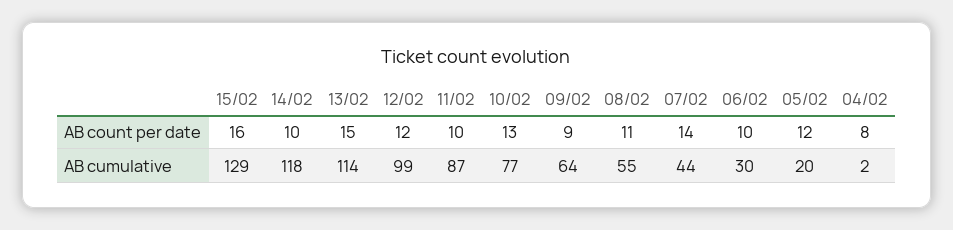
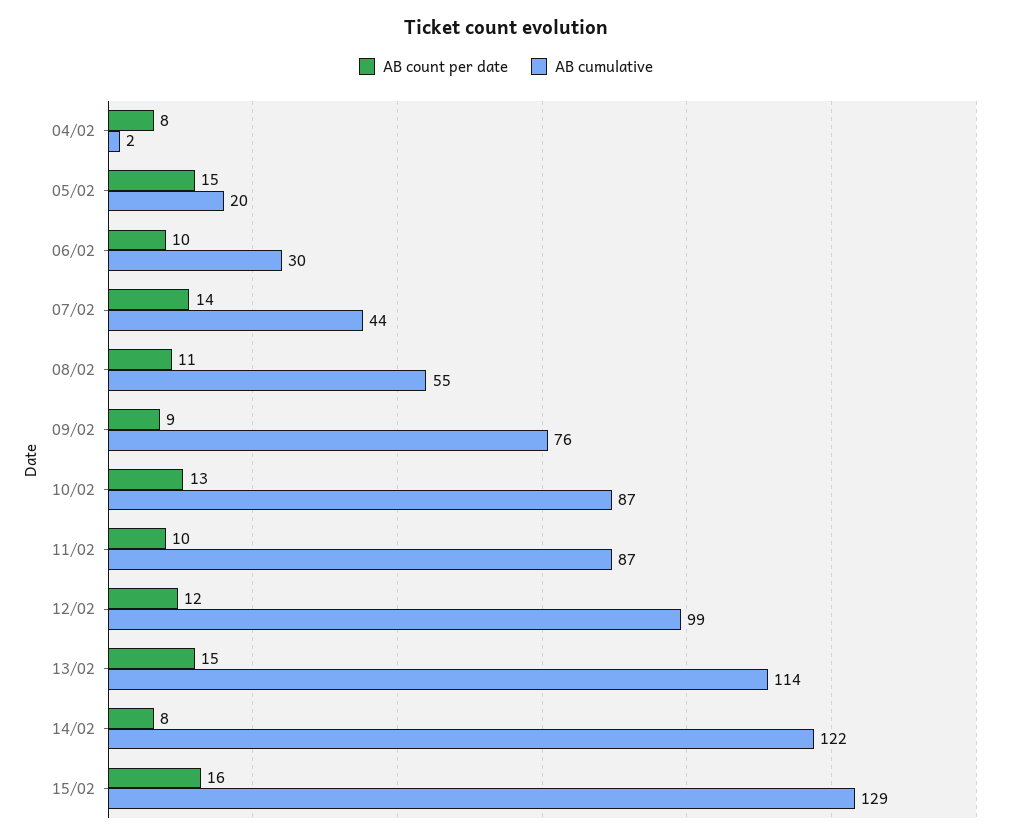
  {
    "AB count per date": {
      "15/02": 16,
-     "14/02": 10,
+     "14/02": 8,
      "13/02": 15,
      "12/02": 12,
      "11/02": 10,
      "10/02": 13,
      "09/02": 9,
      "08/02": 11,
      "07/02": 14,
      "06/02": 10,
-     "05/02": 12,
+     "05/02": 15,
      "04/02": 8
    },
    "AB cumulative": {
      "15/02": 129,
-     "14/02": 118,
+     "14/02": 122,
      "13/02": 114,
      "12/02": 99,
      "11/02": 87,
-     "10/02": 77,
+     "10/02": 87,
-     "09/02": 64,
+     "09/02": 76,
      "08/02": 55,
      "07/02": 44,
      "06/02": 30,
      "05/02": 20,
      "04/02": 2
    }
  }

